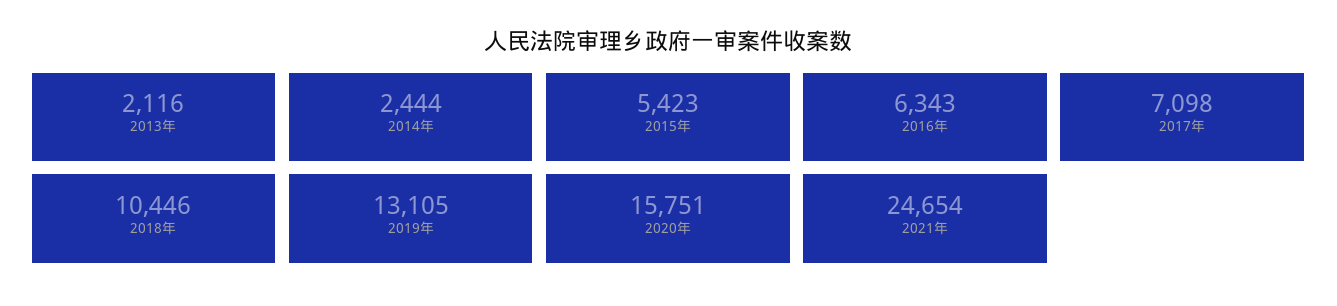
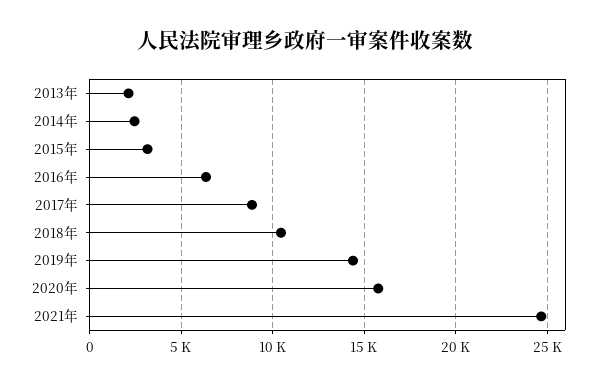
  {
    "2013年": 2116,
    "2014年": 2444,
-   "2015年": 5423,
+   "2015年": 3000,
    "2016年": 6343,
-   "2017年": 7098,
+   "2017年": 9000,
    "2018年": 10446,
-   "2019年": 13105,
+   "2019年": 14500,
    "2020年": 15751,
    "2021年": 24654
  }

